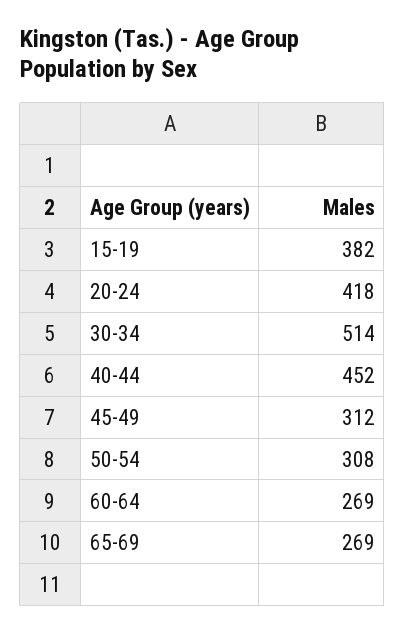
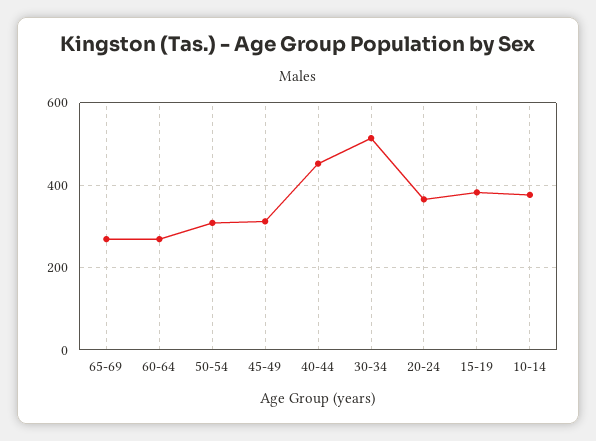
  {
    "15-19": 382,
-   "20-24": 418,
+   "20-24": 360,
    "30-34": 514,
    "40-44": 452,
    "45-49": 312,
    "50-54": 308,
    "60-64": 269,
-   "65-69": 269
+   "65-69": 269,
+   "10-14": 380
  }

